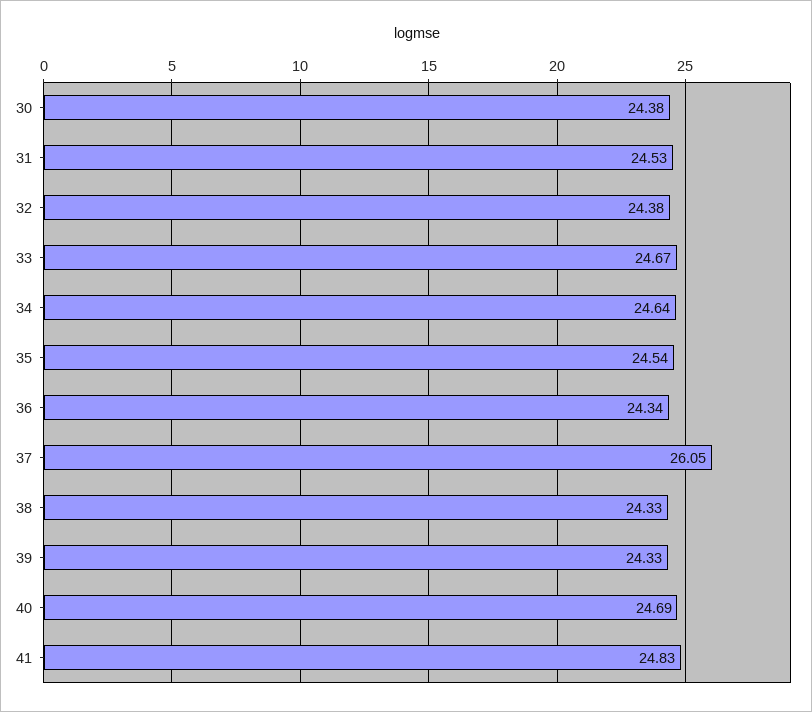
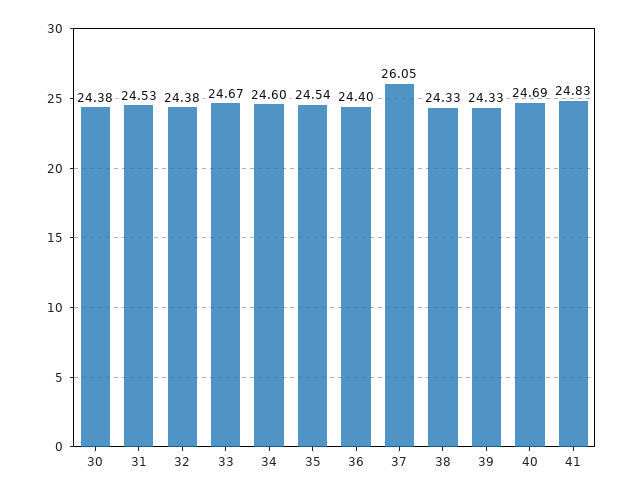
  {
    "30": 24.38,
    "31": 24.53,
    "32": 24.38,
    "33": 24.67,
-   "34": 24.64,
+   "34": 24.6,
    "35": 24.54,
-   "36": 24.34,
+   "36": 24.4,
    "37": 26.05,
    "38": 24.33,
    "39": 24.33,
    "40": 24.69,
    "41": 24.83
  }

